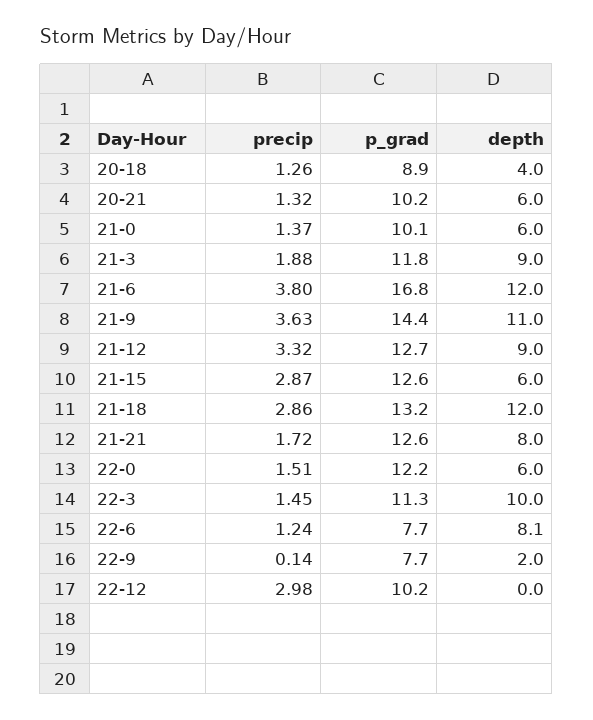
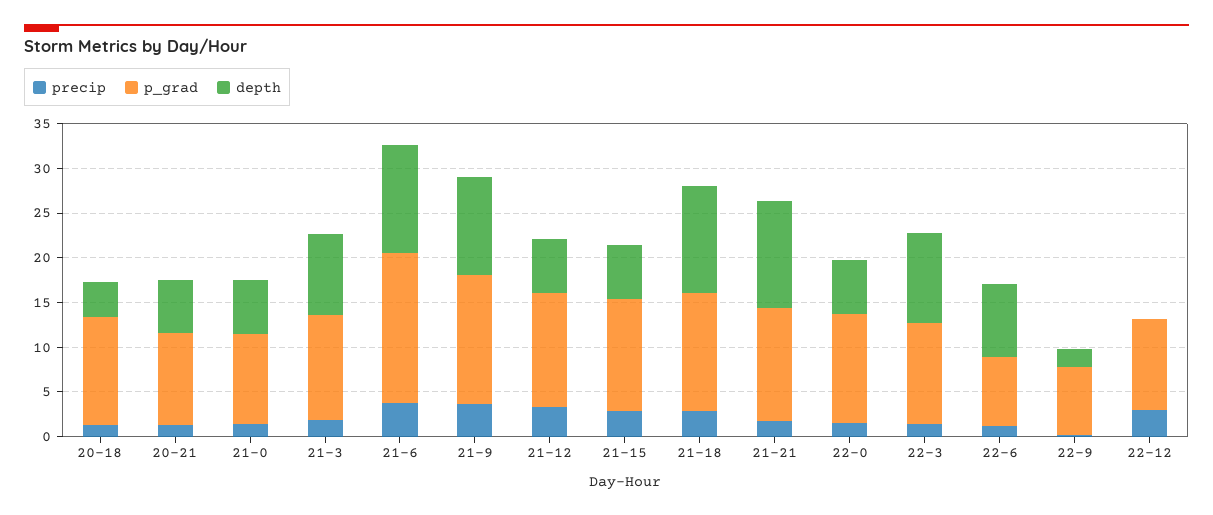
  {
    "precip": {
      "20-18": 1.26,
      "20-21": 1.32,
      "21-0": 1.37,
      "21-3": 1.88,
      "21-6": 3.8,
      "21-9": 3.63,
      "21-12": 3.32,
      "21-15": 2.87,
      "21-18": 2.86,
      "21-21": 1.72,
      "22-0": 1.51,
      "22-3": 1.45,
      "22-6": 1.24,
      "22-9": 0.14,
      "22-12": 2.98
    },
    "p_grad": {
-     "20-18": 8.9,
+     "20-18": 12,
      "20-21": 10.2,
      "21-0": 10.1,
      "21-3": 11.8,
      "21-6": 16.8,
      "21-9": 14.4,
      "21-12": 12.7,
      "21-15": 12.6,
      "21-18": 13.2,
      "21-21": 12.6,
      "22-0": 12.2,
      "22-3": 11.3,
      "22-6": 7.7,
      "22-9": 7.7,
      "22-12": 10.2
    },
    "depth": {
      "20-18": 4,
      "20-21": 6,
      "21-0": 6,
      "21-3": 9,
      "21-6": 12,
      "21-9": 11,
-     "21-12": 9,
+     "21-12": 6,
      "21-15": 6,
      "21-18": 12,
-     "21-21": 8,
+     "21-21": 12,
      "22-0": 6,
      "22-3": 10,
      "22-6": 8.1,
      "22-9": 2,
      "22-12": 0
    }
  }

